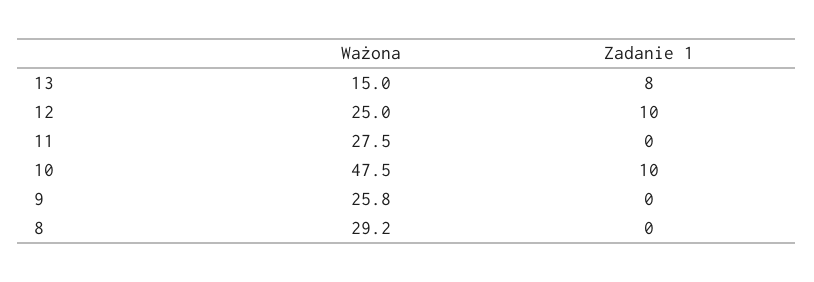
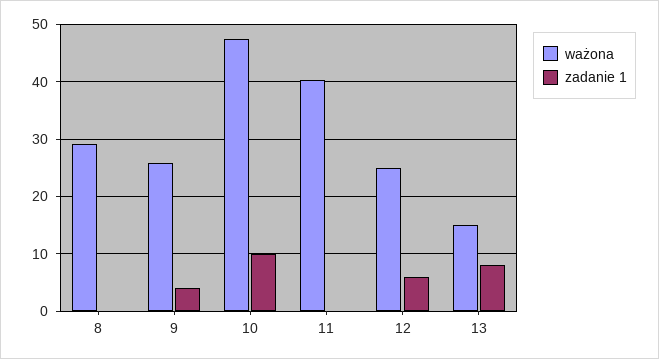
  {
    "Ważona": {
      "13": 15,
      "12": 25,
-     "11": 27.5,
+     "11": 40,
      "10": 47.5,
      "9": 25.8,
      "8": 29.2
    },
    "Zadanie 1": {
      "13": 8,
-     "12": 10,
+     "12": 6,
      "11": 0,
      "10": 10,
-     "9": 0,
+     "9": 4,
      "8": 0
    }
  }

